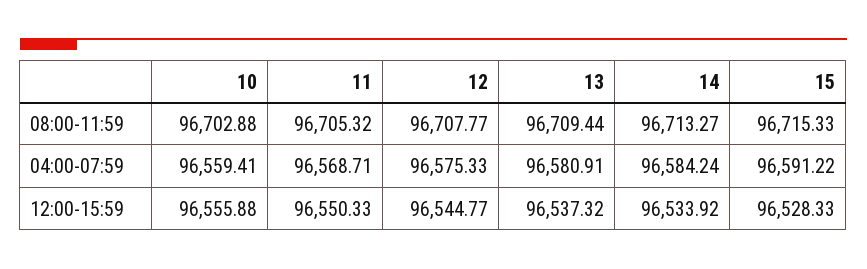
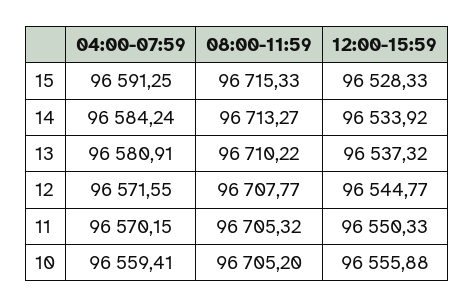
  {
    "10": {
-     "08:00-11:59": 96702.88,
+     "08:00-11:59": 96705.2,
      "04:00-07:59": 96559.41,
      "12:00-15:59": 96555.88
    },
    "11": {
      "08:00-11:59": 96705.32,
-     "04:00-07:59": 96568.71,
+     "04:00-07:59": 96570.15,
      "12:00-15:59": 96550.33
    },
    "12": {
      "08:00-11:59": 96707.77,
-     "04:00-07:59": 96575.33,
+     "04:00-07:59": 96571.55,
      "12:00-15:59": 96544.77
    },
    "13": {
-     "08:00-11:59": 96709.44,
+     "08:00-11:59": 96710.22,
      "04:00-07:59": 96580.91,
      "12:00-15:59": 96537.32
    },
    "14": {
      "08:00-11:59": 96713.27,
      "04:00-07:59": 96584.24,
      "12:00-15:59": 96533.92
    },
    "15": {
      "08:00-11:59": 96715.33,
-     "04:00-07:59": 96591.22,
+     "04:00-07:59": 96591.25,
      "12:00-15:59": 96528.33
    }
  }

